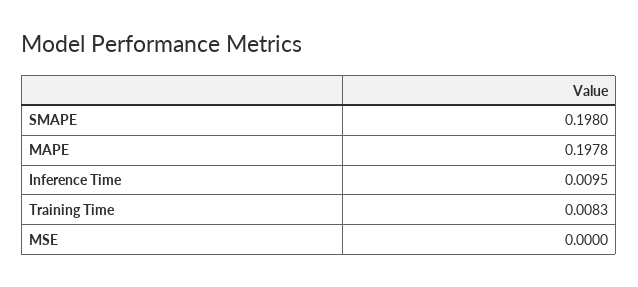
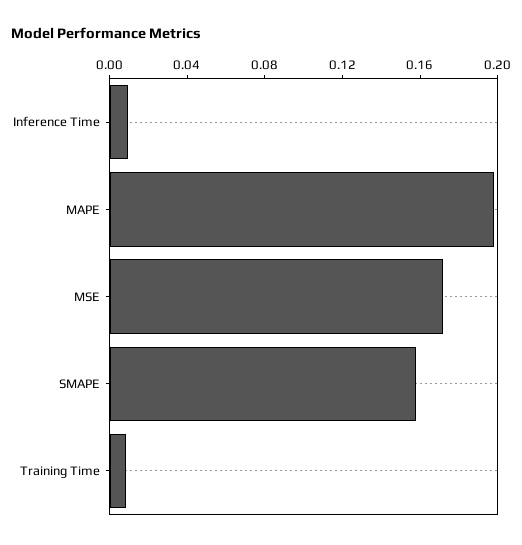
  {
-   "SMAPE": 0.198,
+   "SMAPE": 0.16,
    "MAPE": 0.1978,
    "Inference Time": 0.0095,
    "Training Time": 0.0083,
-   "MSE": 0
+   "MSE": 0.17
  }

